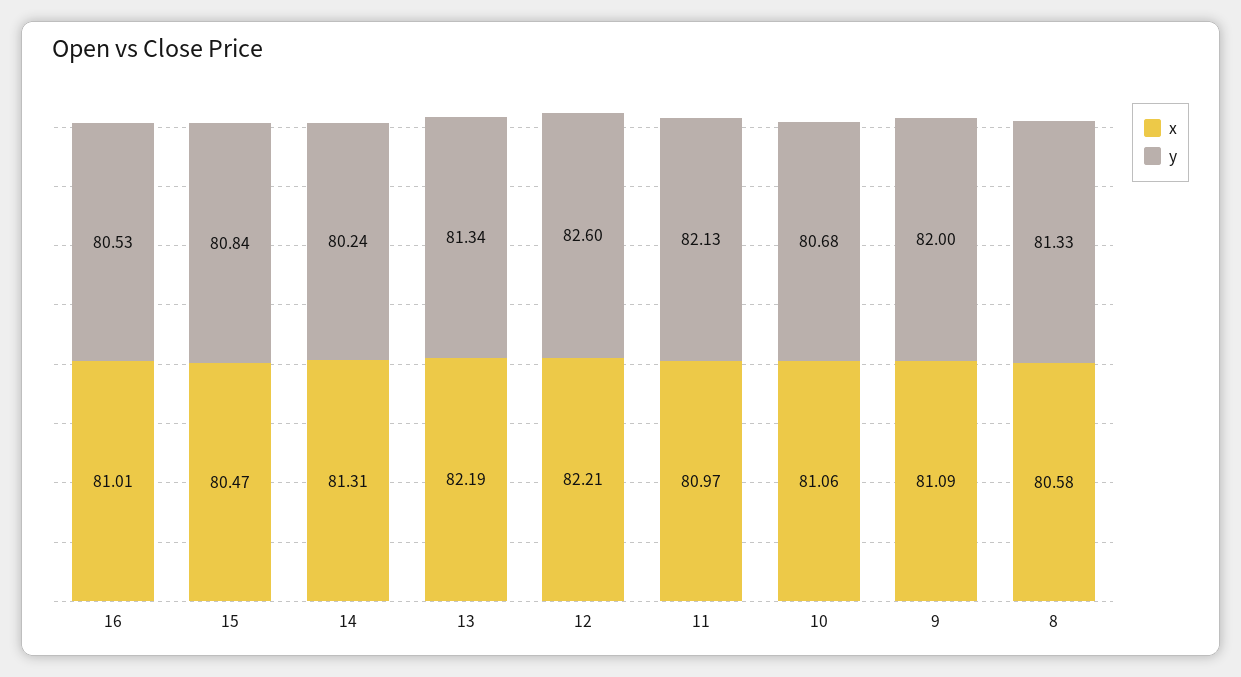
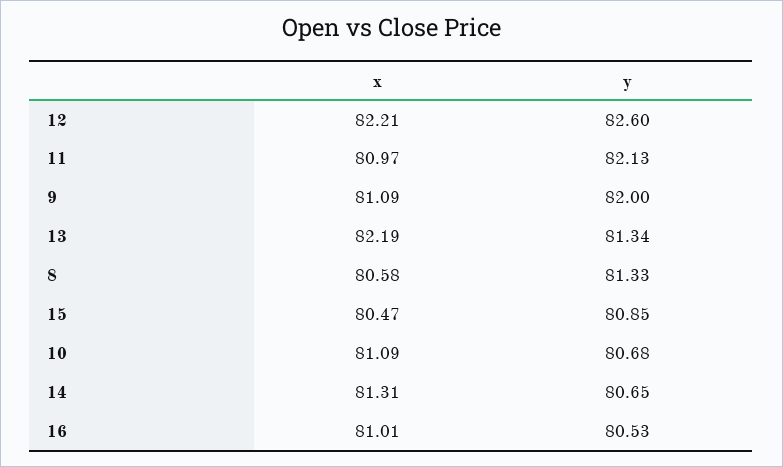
  {
    "x": {
      "16": 81.01,
      "15": 80.47,
      "14": 81.31,
      "13": 82.19,
      "12": 82.21,
      "11": 80.97,
-     "10": 81.06,
+     "10": 81.09,
      "9": 81.09,
      "8": 80.58
    },
    "y": {
      "16": 80.53,
-     "15": 80.84,
+     "15": 80.85,
-     "14": 80.24,
+     "14": 80.65,
      "13": 81.34,
      "12": 82.6,
      "11": 82.13,
      "10": 80.68,
      "9": 82,
      "8": 81.33
    }
  }

